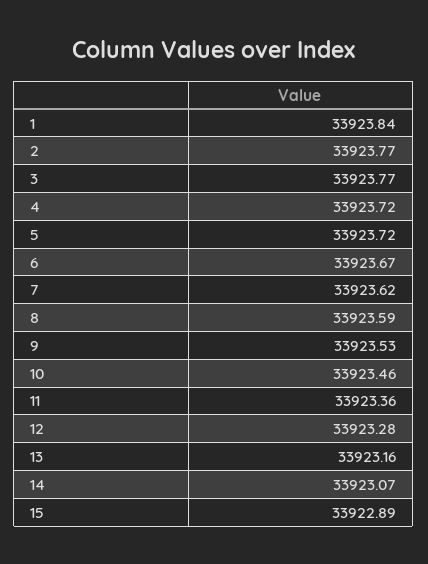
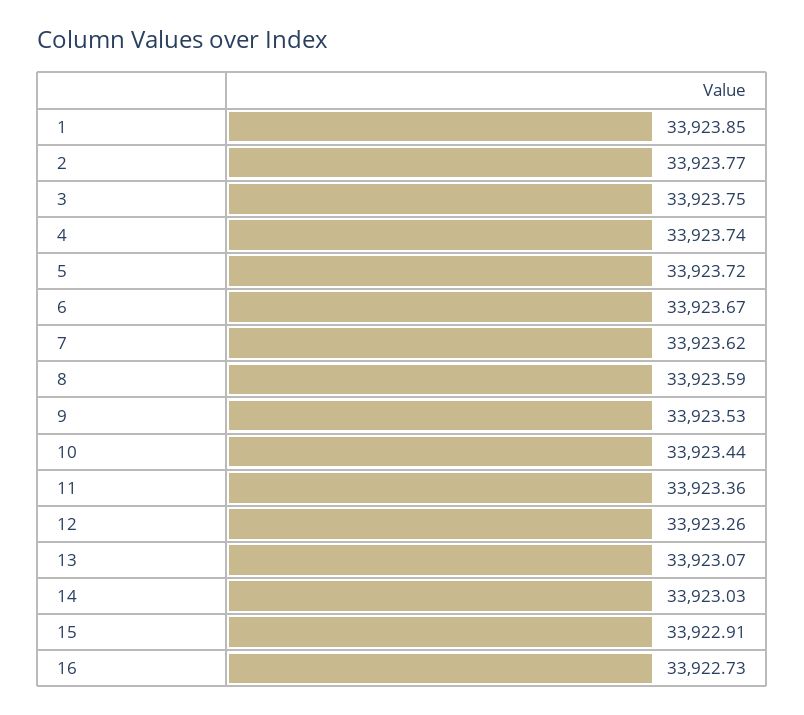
  {
-   "1": 33923.84,
+   "1": 33923.85,
    "2": 33923.77,
-   "3": 33923.77,
+   "3": 33923.75,
-   "4": 33923.72,
+   "4": 33923.74,
    "5": 33923.72,
    "6": 33923.67,
    "7": 33923.62,
    "8": 33923.59,
    "9": 33923.53,
-   "10": 33923.46,
+   "10": 33923.44,
    "11": 33923.36,
-   "12": 33923.28,
+   "12": 33923.26,
-   "13": 33923.16,
+   "13": 33923.07,
-   "14": 33923.07,
+   "14": 33923.03,
-   "15": 33922.89
+   "15": 33922.91,
+   "16": 33922.73
  }

